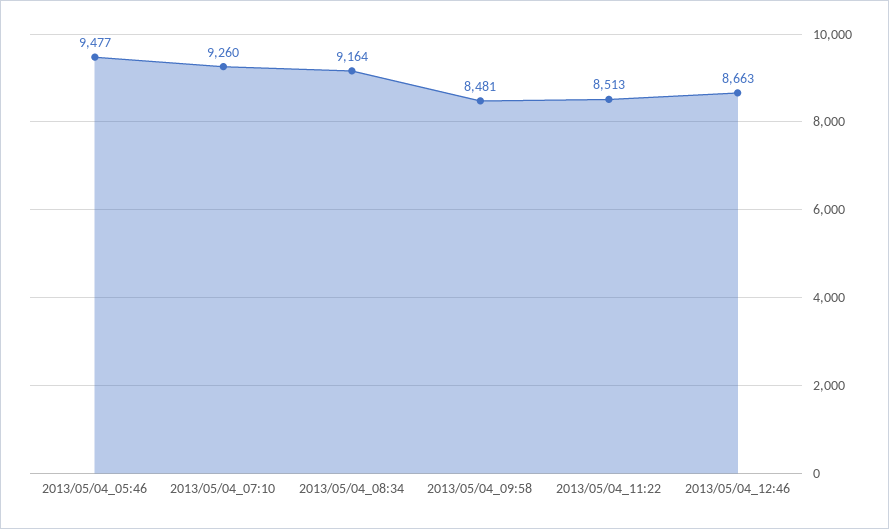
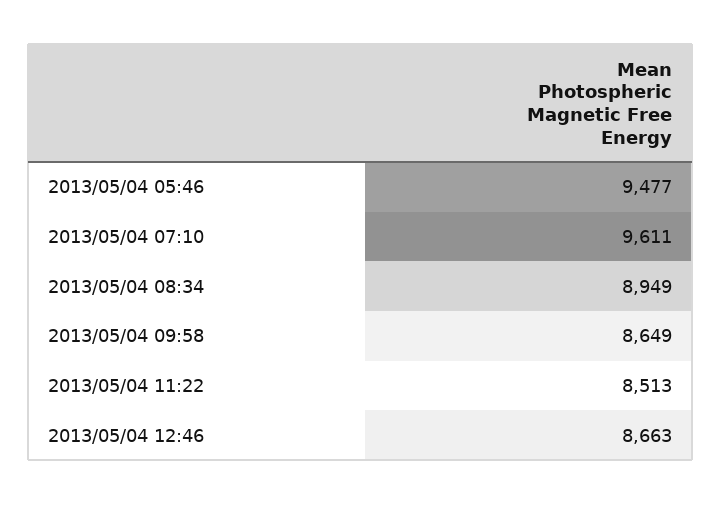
  {
    "2013/05/04_05:46": 9477,
-   "2013/05/04_07:10": 9260,
+   "2013/05/04_07:10": 9611,
-   "2013/05/04_08:34": 9164,
+   "2013/05/04_08:34": 8949,
-   "2013/05/04_09:58": 8481,
+   "2013/05/04_09:58": 8649,
    "2013/05/04_11:22": 8513,
    "2013/05/04_12:46": 8663
  }

